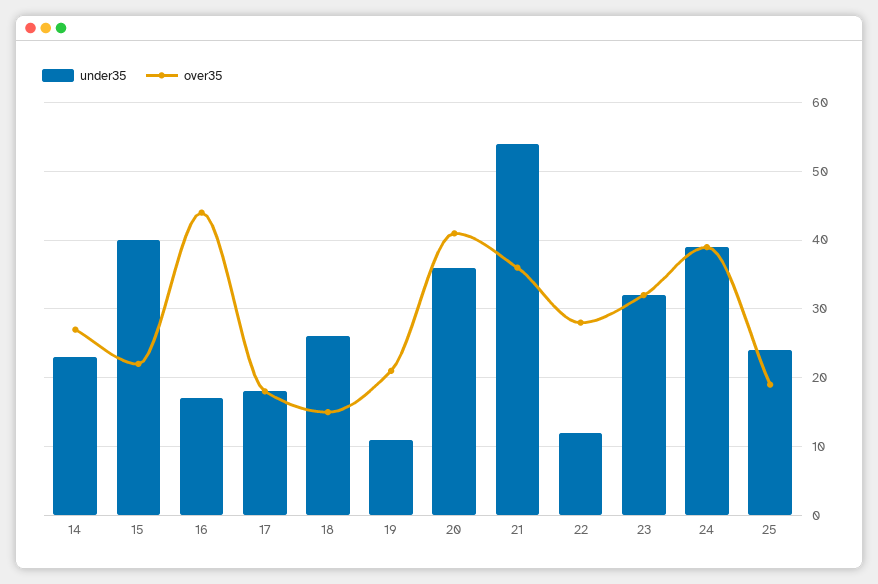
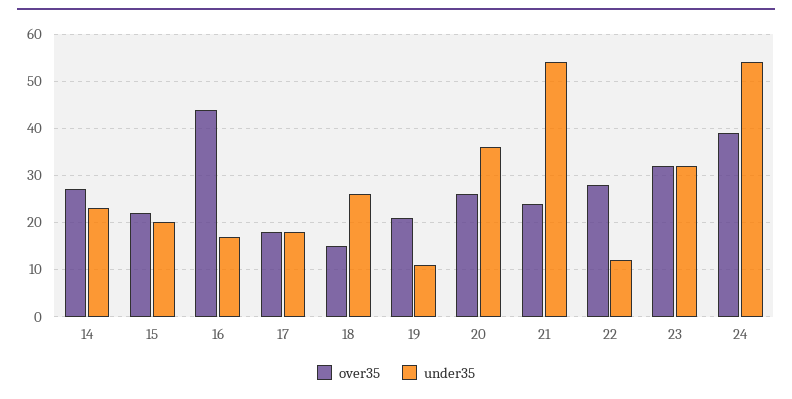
  {
    "under35": {
      "14": 23,
-     "15": 40,
+     "15": 20,
      "16": 17,
      "17": 18,
      "18": 26,
      "19": 11,
      "20": 36,
      "21": 54,
      "22": 12,
      "23": 32,
-     "24": 39,
+     "24": 55
-     "25": 24
    },
    "over35": {
      "14": 27,
      "15": 22,
      "16": 44,
      "17": 18,
      "18": 15,
      "19": 21,
-     "20": 41,
+     "20": 25,
-     "21": 36,
+     "21": 25,
      "22": 28,
      "23": 32,
-     "24": 39,
+     "24": 39
-     "25": 19
    }
  }

